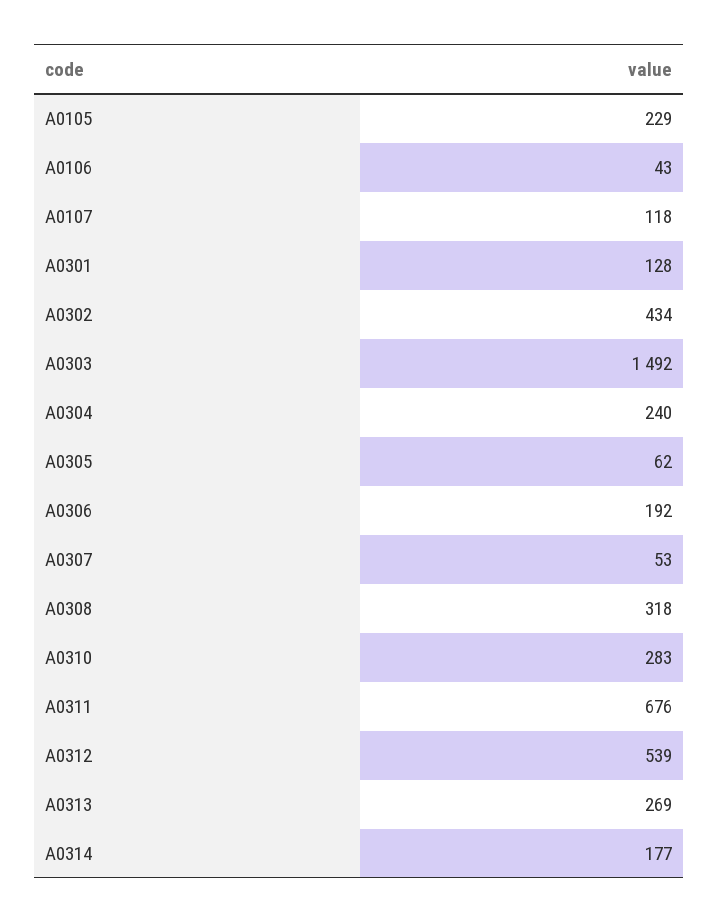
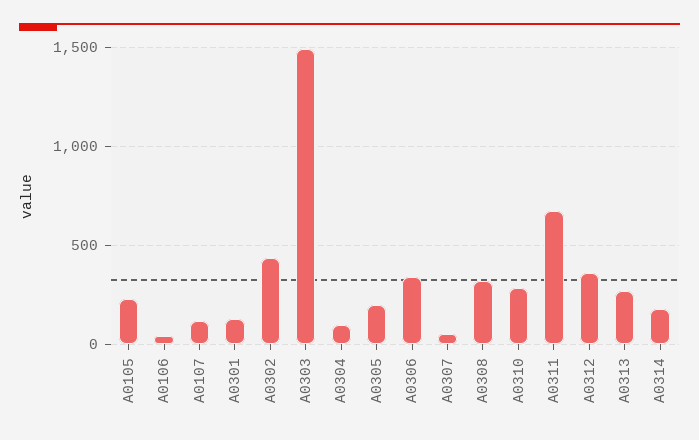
  {
    "A0105": 229,
    "A0106": 43,
    "A0107": 118,
    "A0301": 128,
    "A0302": 434,
    "A0303": 1492,
-   "A0304": 240,
+   "A0304": 100,
-   "A0305": 62,
+   "A0305": 200,
-   "A0306": 192,
+   "A0306": 350,
    "A0307": 53,
    "A0308": 318,
    "A0310": 283,
    "A0311": 676,
-   "A0312": 539,
+   "A0312": 350,
    "A0313": 269,
    "A0314": 177
  }

